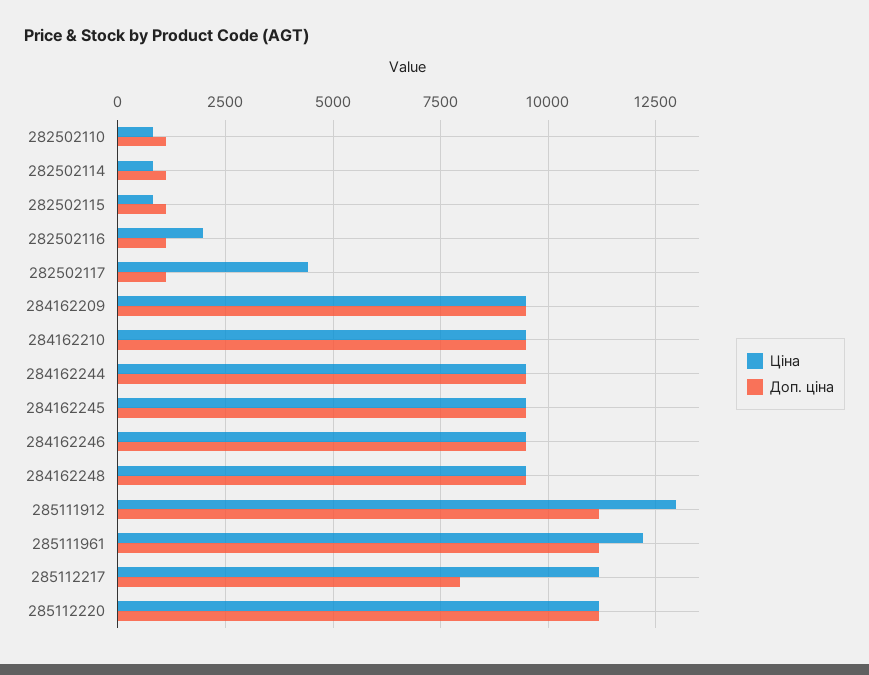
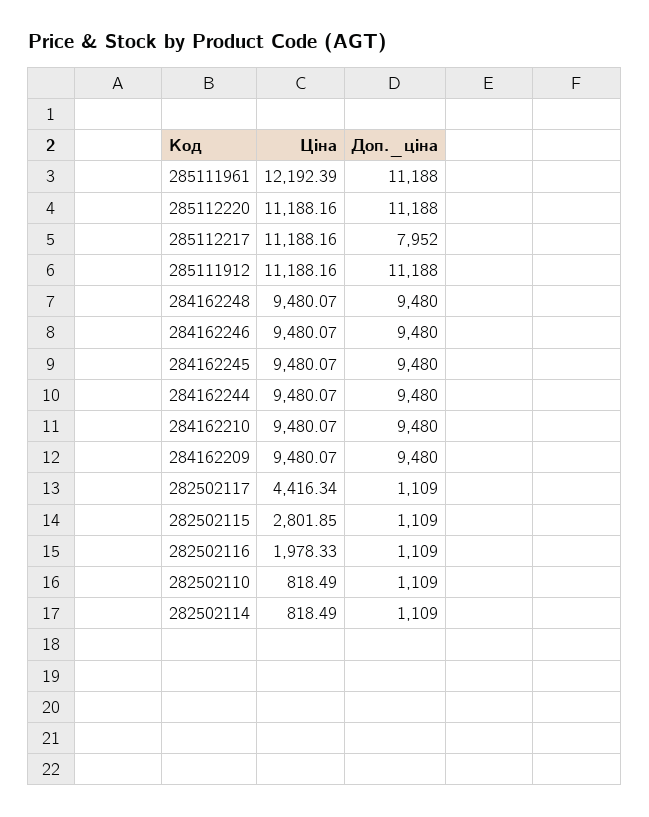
  {
    "Ціна": {
      "282502110": 818.49,
      "282502114": 818.49,
-     "282502115": 750,
+     "282502115": 2801.85,
      "282502116": 1978.33,
      "282502117": 4416.34,
      "284162209": 9480.07,
      "284162210": 9480.07,
      "284162244": 9480.07,
      "284162245": 9480.07,
      "284162246": 9480.07,
      "284162248": 9480.07,
-     "285111912": 13000,
+     "285111912": 11188.16,
      "285111961": 12192.39,
      "285112217": 11188.16,
      "285112220": 11188.16
    },
    "Доп. ціна": {
      "282502110": 1109,
      "282502114": 1109,
      "282502115": 1109,
      "282502116": 1109,
      "282502117": 1109,
      "284162209": 9480,
      "284162210": 9480,
      "284162244": 9480,
      "284162245": 9480,
      "284162246": 9480,
      "284162248": 9480,
      "285111912": 11188,
      "285111961": 11188,
      "285112217": 7952,
      "285112220": 11188
    }
  }

